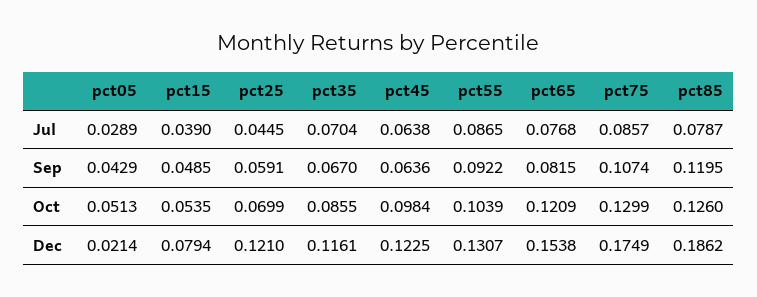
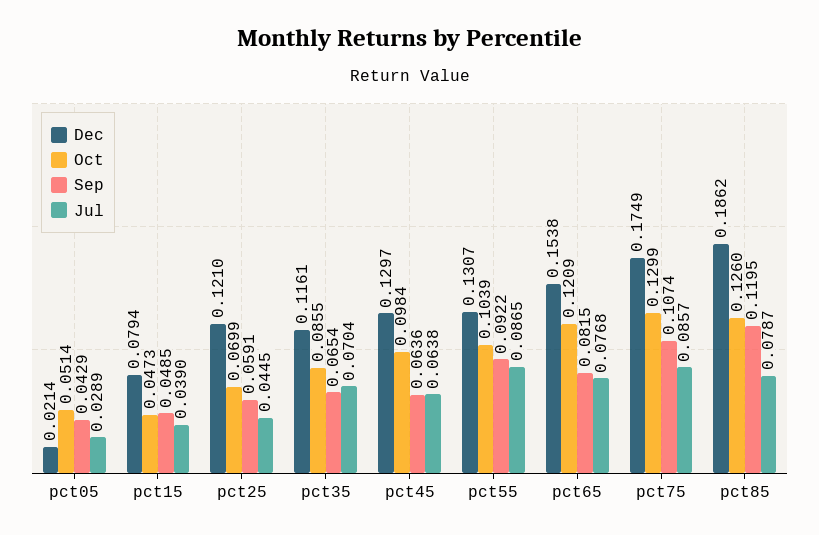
  {
    "Jul": {
      "pct05": 0.0289,
      "pct15": 0.039,
      "pct25": 0.0445,
      "pct35": 0.0704,
      "pct45": 0.0638,
      "pct55": 0.0865,
      "pct65": 0.0768,
      "pct75": 0.0857,
      "pct85": 0.0787
    },
    "Sep": {
      "pct05": 0.0429,
      "pct15": 0.0485,
      "pct25": 0.0591,
-     "pct35": 0.067,
+     "pct35": 0.0654,
      "pct45": 0.0636,
      "pct55": 0.0922,
      "pct65": 0.0815,
      "pct75": 0.1074,
      "pct85": 0.1195
    },
    "Oct": {
-     "pct05": 0.0513,
+     "pct05": 0.0514,
-     "pct15": 0.0535,
+     "pct15": 0.0473,
      "pct25": 0.0699,
      "pct35": 0.0855,
      "pct45": 0.0984,
      "pct55": 0.1039,
      "pct65": 0.1209,
      "pct75": 0.1299,
      "pct85": 0.126
    },
    "Dec": {
      "pct05": 0.0214,
      "pct15": 0.0794,
      "pct25": 0.121,
      "pct35": 0.1161,
-     "pct45": 0.1225,
+     "pct45": 0.1297,
      "pct55": 0.1307,
      "pct65": 0.1538,
      "pct75": 0.1749,
      "pct85": 0.1862
    }
  }

